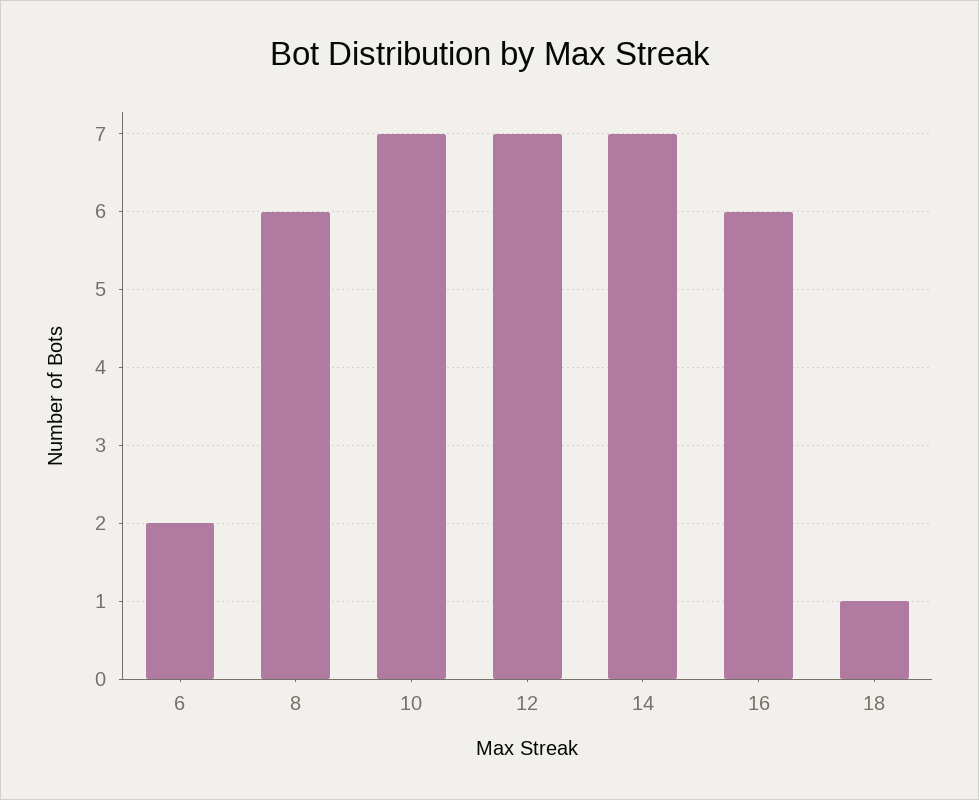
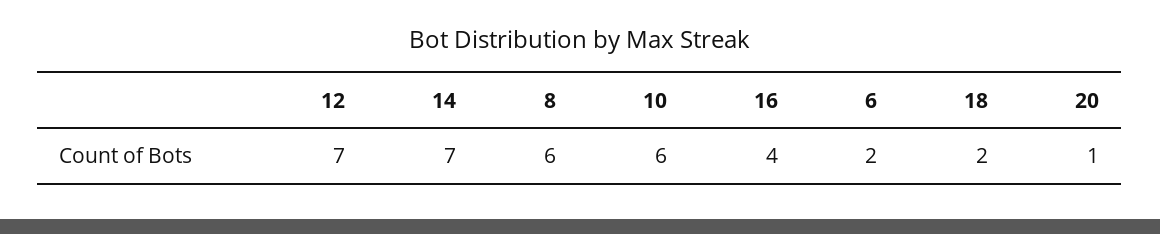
  {
    "6": 2,
    "8": 6,
-   "10": 7,
+   "10": 6,
    "12": 7,
    "14": 7,
-   "16": 6,
+   "16": 4,
-   "18": 1
+   "18": 2,
+   "20": 1
  }

